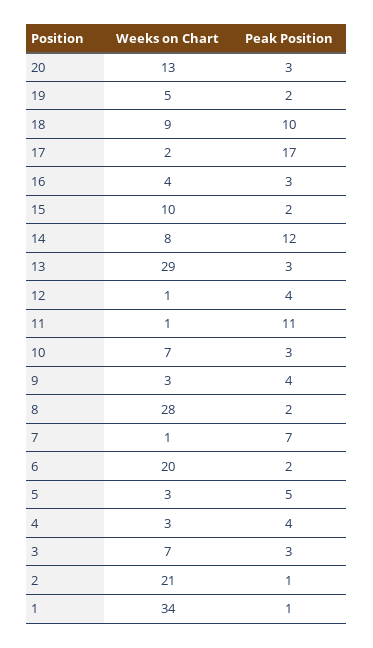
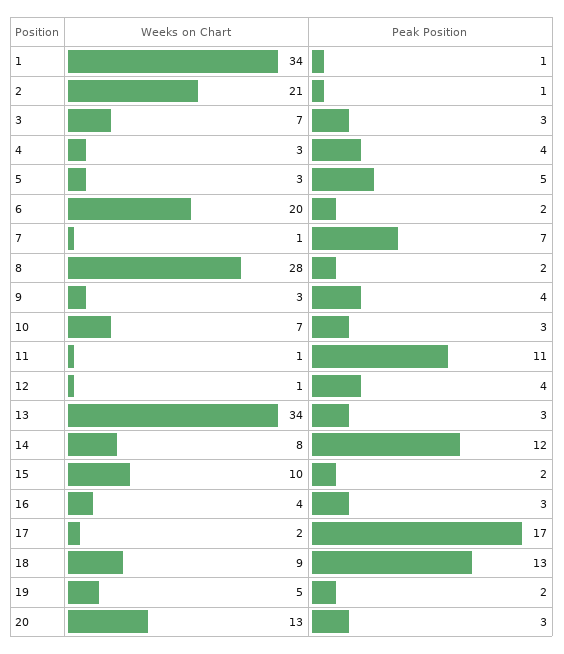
  {
    "Weeks on Chart": {
      "20": 13,
      "19": 5,
      "18": 9,
      "17": 2,
      "16": 4,
      "15": 10,
      "14": 8,
-     "13": 29,
+     "13": 34,
      "12": 1,
      "11": 1,
      "10": 7,
      "9": 3,
      "8": 28,
      "7": 1,
      "6": 20,
      "5": 3,
      "4": 3,
      "3": 7,
      "2": 21,
      "1": 34
    },
    "Peak Position": {
      "20": 3,
      "19": 2,
-     "18": 10,
+     "18": 13,
      "17": 17,
      "16": 3,
      "15": 2,
      "14": 12,
      "13": 3,
      "12": 4,
      "11": 11,
      "10": 3,
      "9": 4,
      "8": 2,
      "7": 7,
      "6": 2,
      "5": 5,
      "4": 4,
      "3": 3,
      "2": 1,
      "1": 1
    }
  }

